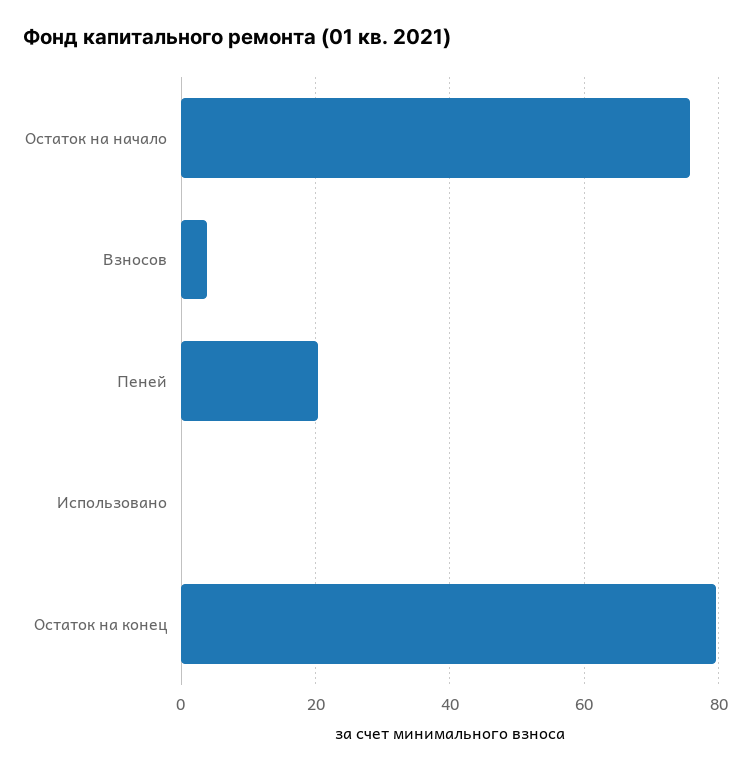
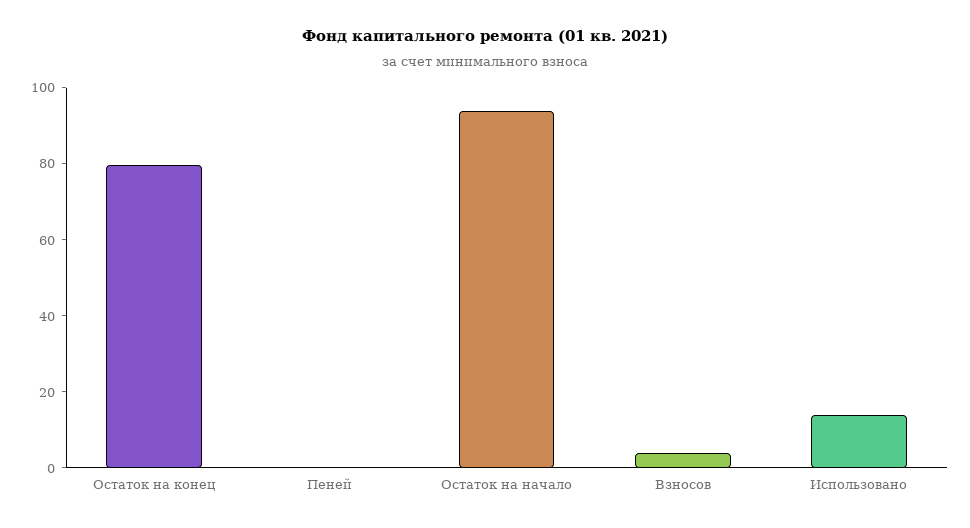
  {
-   "Остаток на начало": 76,
+   "Остаток на начало": 95,
    "Взносов": 4,
-   "Пеней": 20,
+   "Пеней": 0,
-   "Использовано": 0,
+   "Использовано": 15,
    "Остаток на конец": 80
  }

